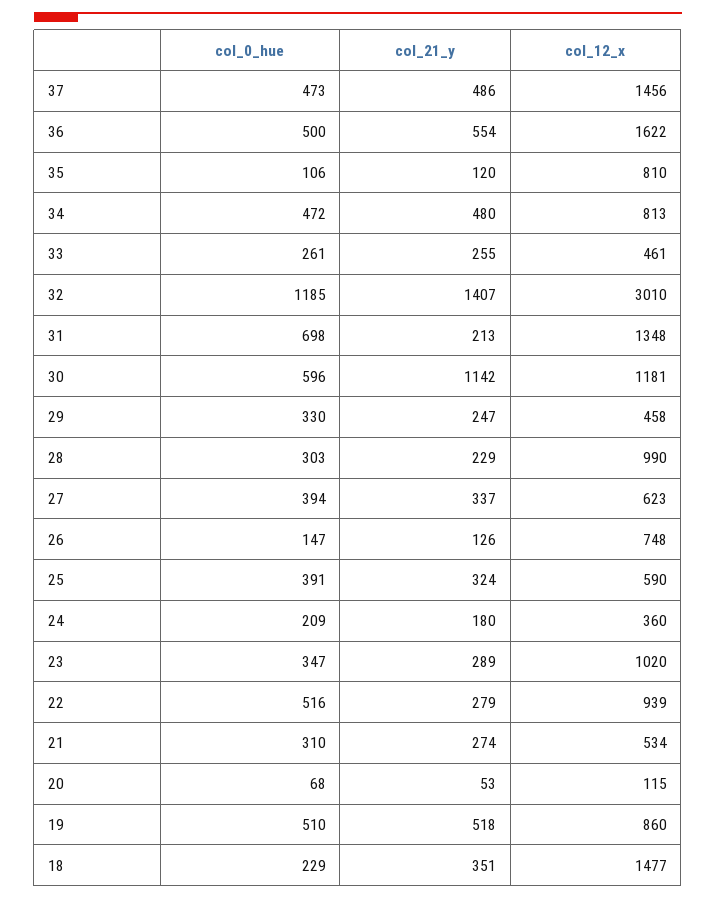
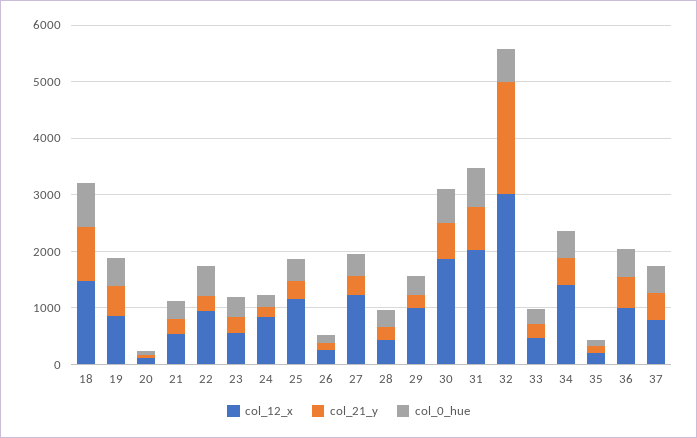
  {
    "col_0_hue": {
      "37": 473,
      "36": 500,
      "35": 106,
      "34": 472,
      "33": 261,
-     "32": 1185,
+     "32": 600,
      "31": 698,
      "30": 596,
      "29": 330,
      "28": 303,
      "27": 394,
      "26": 147,
      "25": 391,
      "24": 209,
      "23": 347,
      "22": 516,
      "21": 310,
      "20": 68,
      "19": 510,
-     "18": 229
+     "18": 800
    },
    "col_21_y": {
      "37": 486,
      "36": 554,
      "35": 120,
      "34": 480,
      "33": 255,
-     "32": 1407,
+     "32": 2000,
-     "31": 213,
+     "31": 800,
-     "30": 1142,
+     "30": 600,
      "29": 247,
      "28": 229,
      "27": 337,
      "26": 126,
      "25": 324,
      "24": 180,
      "23": 289,
      "22": 279,
      "21": 274,
      "20": 53,
      "19": 518,
-     "18": 351
+     "18": 1000
    },
    "col_12_x": {
-     "37": 1456,
+     "37": 800,
-     "36": 1622,
+     "36": 1000,
-     "35": 810,
+     "35": 200,
-     "34": 813,
+     "34": 1400,
      "33": 461,
      "32": 3010,
-     "31": 1348,
+     "31": 2000,
-     "30": 1181,
+     "30": 1800,
-     "29": 458,
+     "29": 1000,
-     "28": 990,
+     "28": 400,
-     "27": 623,
+     "27": 1200,
-     "26": 748,
+     "26": 200,
-     "25": 590,
+     "25": 1200,
-     "24": 360,
+     "24": 800,
-     "23": 1020,
+     "23": 600,
      "22": 939,
      "21": 534,
      "20": 115,
      "19": 860,
      "18": 1477
    }
  }

